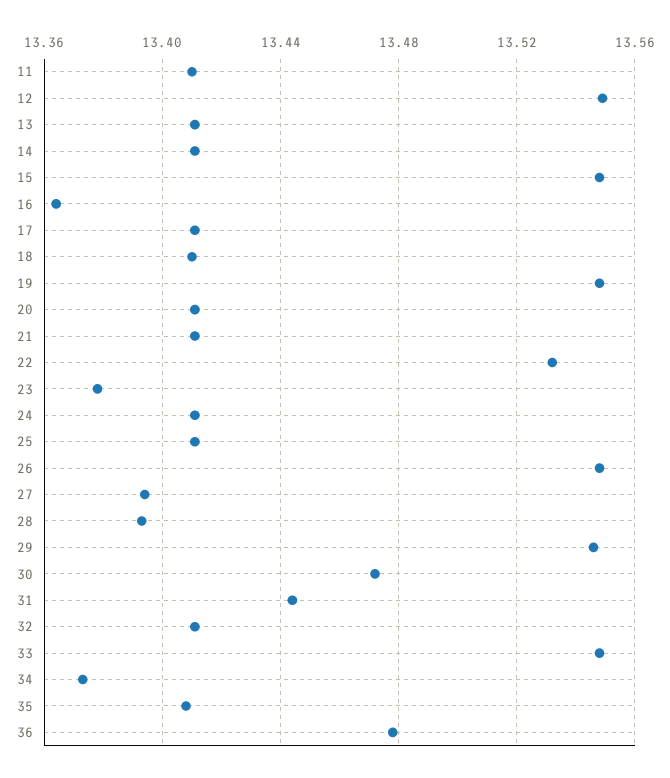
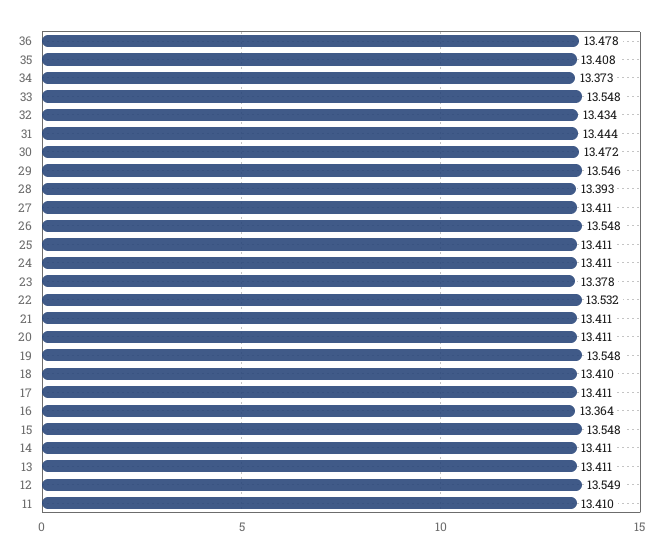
  {
    "11": 13.41,
    "12": 13.549,
    "13": 13.411,
    "14": 13.411,
    "15": 13.548,
    "16": 13.364,
    "17": 13.411,
    "18": 13.41,
    "19": 13.548,
    "20": 13.411,
    "21": 13.411,
    "22": 13.532,
    "23": 13.378,
    "24": 13.411,
    "25": 13.411,
    "26": 13.548,
-   "27": 13.395,
+   "27": 13.411,
    "28": 13.393,
    "29": 13.546,
    "30": 13.472,
    "31": 13.444,
-   "32": 13.41,
+   "32": 13.434,
    "33": 13.548,
    "34": 13.373,
    "35": 13.408,
    "36": 13.478
  }

